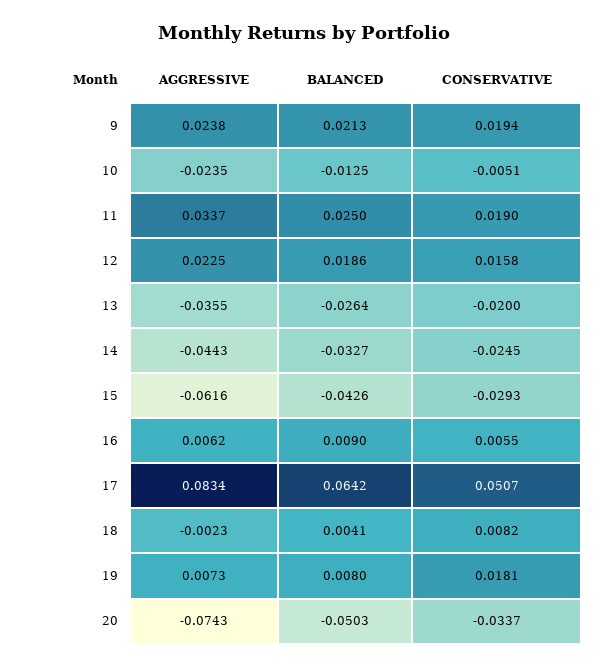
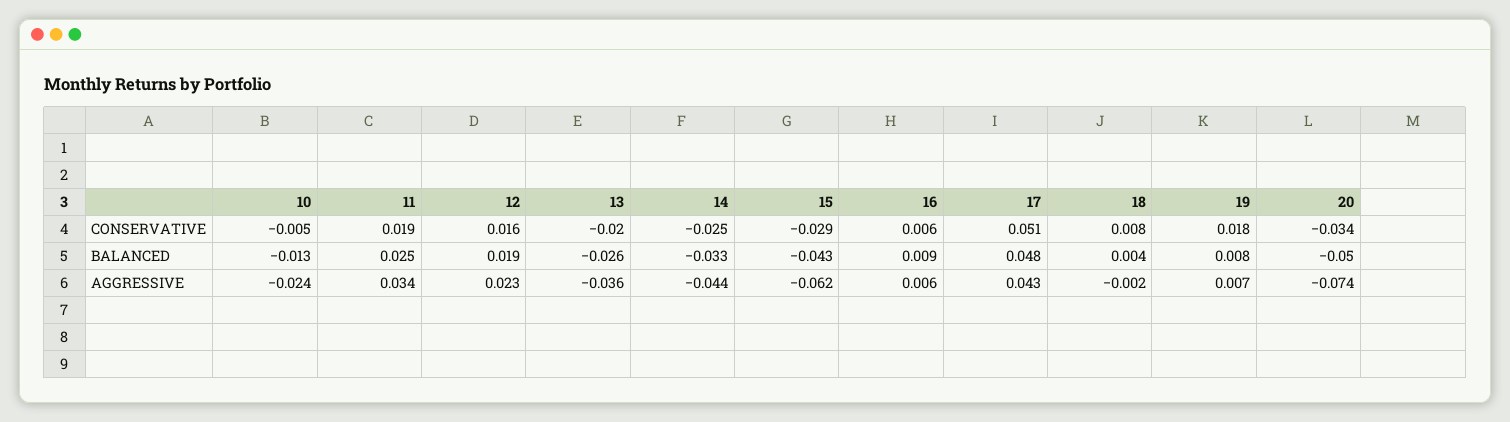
  {
    "AGGRESSIVE": {
-     "9": 0.0238,
      "10": -0.0235,
      "11": 0.0337,
      "12": 0.0225,
      "13": -0.0355,
      "14": -0.0443,
      "15": -0.0616,
      "16": 0.0062,
-     "17": 0.0834,
+     "17": 0.043,
      "18": -0.0023,
      "19": 0.0073,
      "20": -0.0743
    },
    "BALANCED": {
-     "9": 0.0213,
      "10": -0.0125,
      "11": 0.025,
      "12": 0.0186,
      "13": -0.0264,
      "14": -0.0327,
      "15": -0.0426,
      "16": 0.009,
-     "17": 0.0642,
+     "17": 0.048,
      "18": 0.0041,
      "19": 0.008,
      "20": -0.0503
    },
    "CONSERVATIVE": {
-     "9": 0.0194,
      "10": -0.0051,
      "11": 0.019,
      "12": 0.0158,
      "13": -0.02,
      "14": -0.0245,
      "15": -0.0293,
      "16": 0.0055,
      "17": 0.0507,
      "18": 0.0082,
      "19": 0.0181,
      "20": -0.0337
    }
  }

